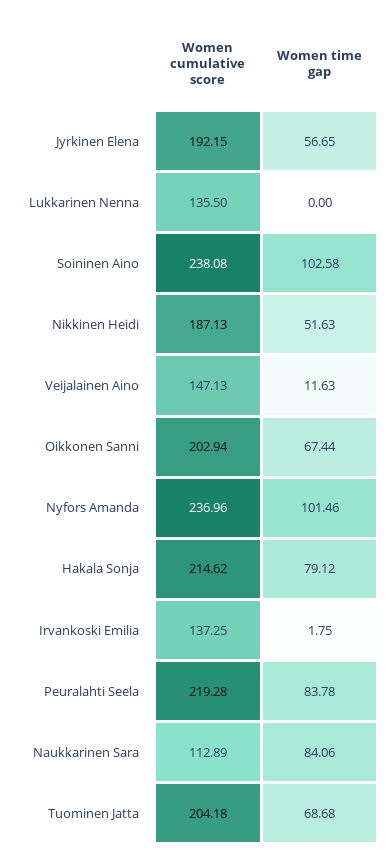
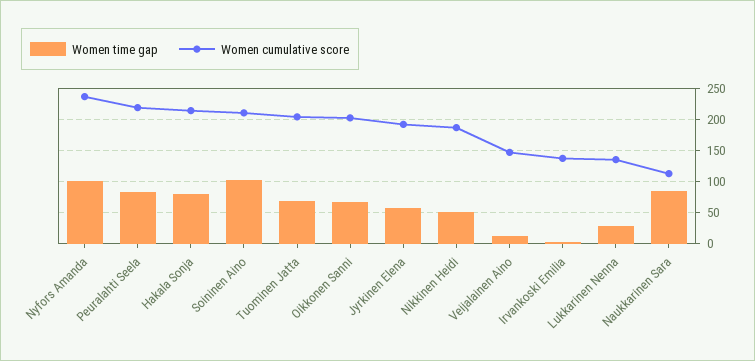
  {
    "Women cumulative score": {
      "Jyrkinen Elena": 192.15,
      "Lukkarinen Nenna": 135.5,
-     "Soininen Aino": 238.08,
+     "Soininen Aino": 210,
      "Nikkinen Heidi": 187.13,
      "Veijalainen Aino": 147.13,
      "Oikkonen Sanni": 202.94,
      "Nyfors Amanda": 236.96,
      "Hakala Sonja": 214.62,
      "Irvankoski Emilia": 137.25,
      "Peuralahti Seela": 219.28,
      "Naukkarinen Sara": 112.89,
      "Tuominen Jatta": 204.18
    },
    "Women time gap": {
      "Jyrkinen Elena": 56.65,
-     "Lukkarinen Nenna": 0,
+     "Lukkarinen Nenna": 30,
      "Soininen Aino": 102.58,
      "Nikkinen Heidi": 51.63,
      "Veijalainen Aino": 11.63,
      "Oikkonen Sanni": 67.44,
      "Nyfors Amanda": 101.46,
      "Hakala Sonja": 79.12,
      "Irvankoski Emilia": 1.75,
      "Peuralahti Seela": 83.78,
      "Naukkarinen Sara": 84.06,
      "Tuominen Jatta": 68.68
    }
  }

